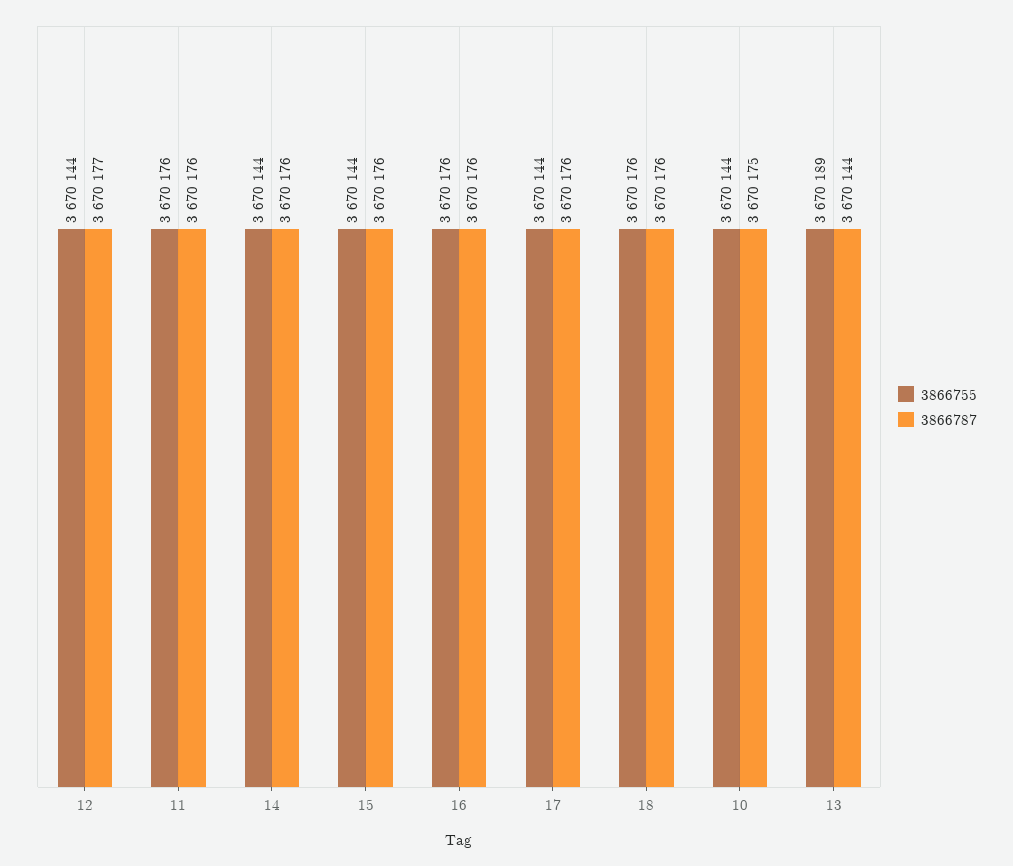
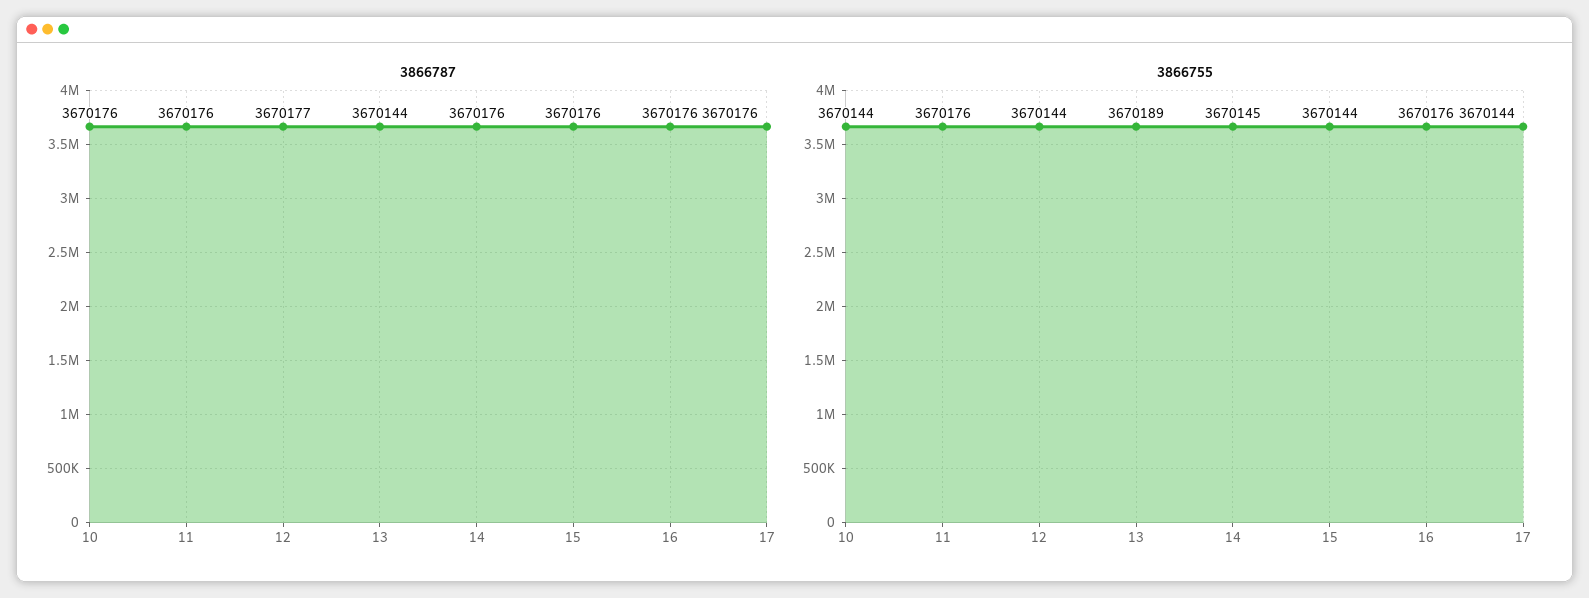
  {
    "3866755": {
      "12": 3670144,
      "11": 3670176,
-     "14": 3670144,
+     "14": 3670145,
      "15": 3670144,
      "16": 3670176,
      "17": 3670144,
-     "18": 3670176,
      "10": 3670144,
      "13": 3670189
    },
    "3866787": {
      "12": 3670177,
      "11": 3670176,
      "14": 3670176,
      "15": 3670176,
      "16": 3670176,
      "17": 3670176,
-     "18": 3670176,
-     "10": 3670175,
+     "10": 3670176,
      "13": 3670144
    }
  }

